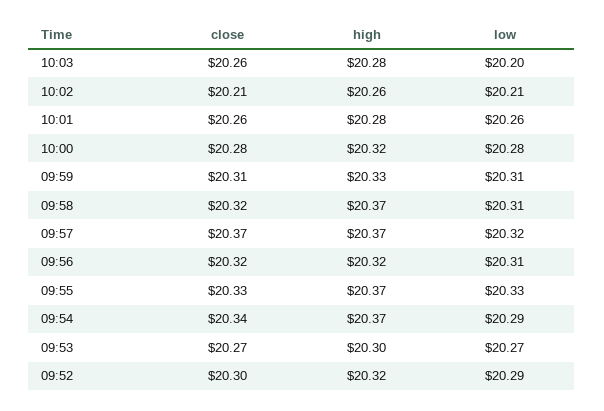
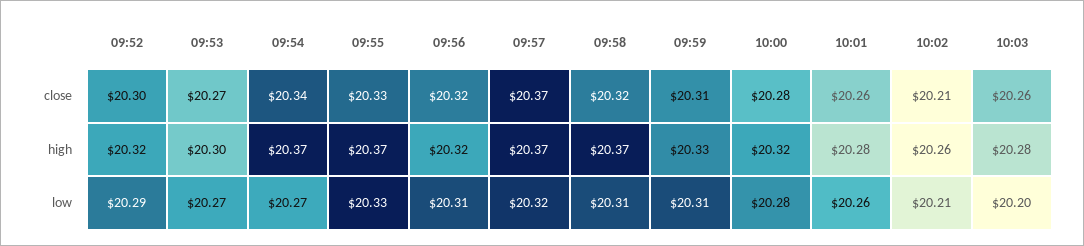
  {
    "close": {
      "10:03": 20.26,
      "10:02": 20.21,
      "10:01": 20.26,
      "10:00": 20.28,
      "09:59": 20.31,
      "09:58": 20.32,
      "09:57": 20.37,
      "09:56": 20.32,
      "09:55": 20.33,
      "09:54": 20.34,
      "09:53": 20.27,
      "09:52": 20.3
    },
    "high": {
      "10:03": 20.28,
      "10:02": 20.26,
      "10:01": 20.28,
      "10:00": 20.32,
      "09:59": 20.33,
      "09:58": 20.37,
      "09:57": 20.37,
      "09:56": 20.32,
      "09:55": 20.37,
      "09:54": 20.37,
      "09:53": 20.3,
      "09:52": 20.32
    },
    "low": {
      "10:03": 20.2,
      "10:02": 20.21,
      "10:01": 20.26,
      "10:00": 20.28,
      "09:59": 20.31,
      "09:58": 20.31,
      "09:57": 20.32,
      "09:56": 20.31,
      "09:55": 20.33,
-     "09:54": 20.29,
+     "09:54": 20.27,
      "09:53": 20.27,
      "09:52": 20.29
    }
  }

